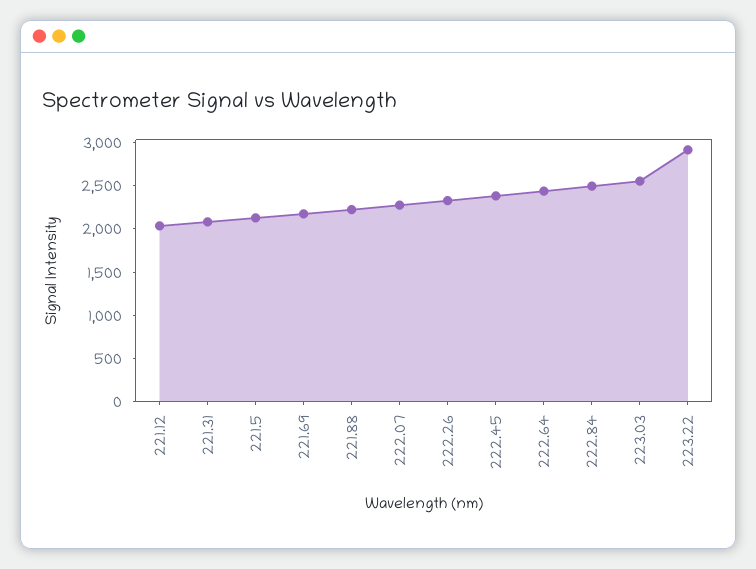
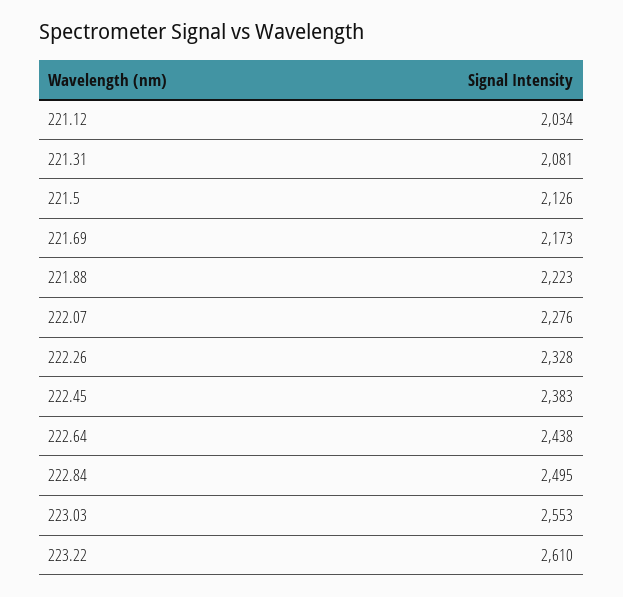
  {
    "221.12": 2034,
    "221.31": 2081,
    "221.5": 2126,
    "221.69": 2173,
    "221.88": 2223,
    "222.07": 2276,
    "222.26": 2328,
    "222.45": 2383,
    "222.64": 2438,
    "222.84": 2495,
    "223.03": 2553,
-   "223.22": 2900
+   "223.22": 2610
  }

